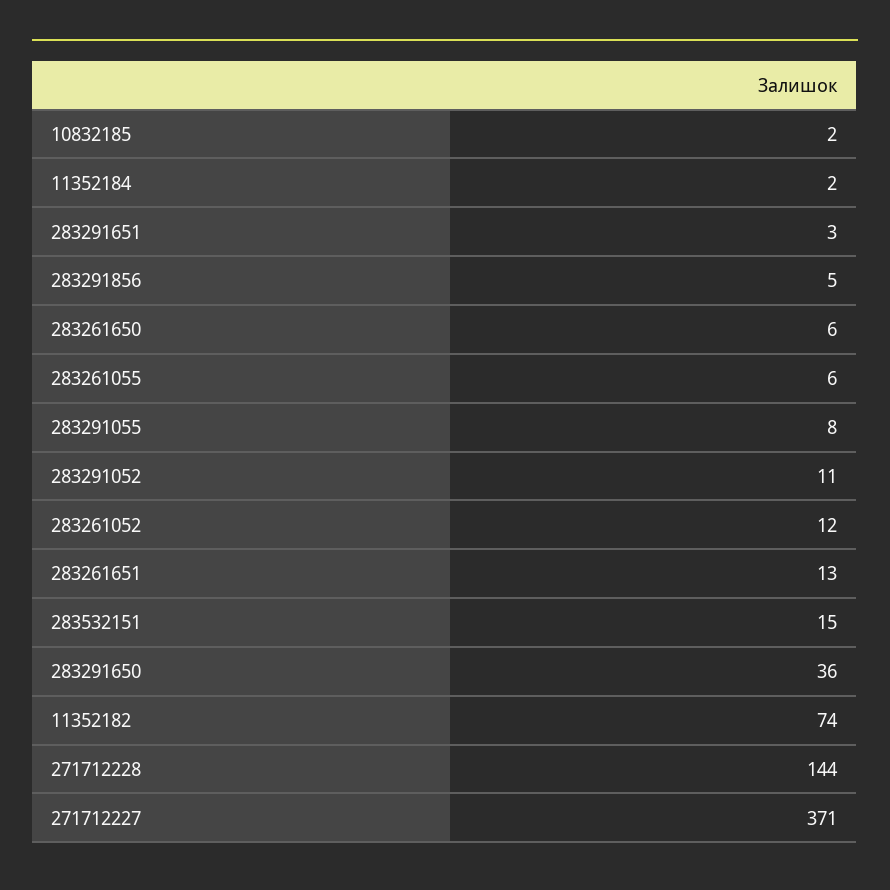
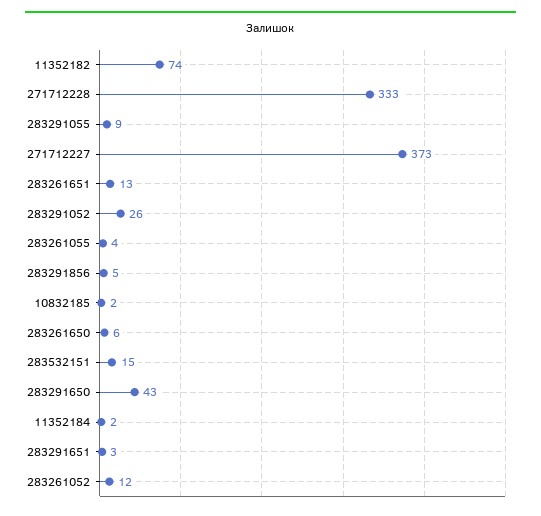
  {
    "10832185": 2,
    "11352184": 2,
    "283291651": 3,
    "283291856": 5,
    "283261650": 6,
-   "283261055": 6,
+   "283261055": 4,
-   "283291055": 8,
+   "283291055": 9,
-   "283291052": 11,
+   "283291052": 26,
    "283261052": 12,
    "283261651": 13,
    "283532151": 15,
-   "283291650": 36,
+   "283291650": 43,
    "11352182": 74,
-   "271712228": 144,
+   "271712228": 333,
-   "271712227": 371
+   "271712227": 373
  }

